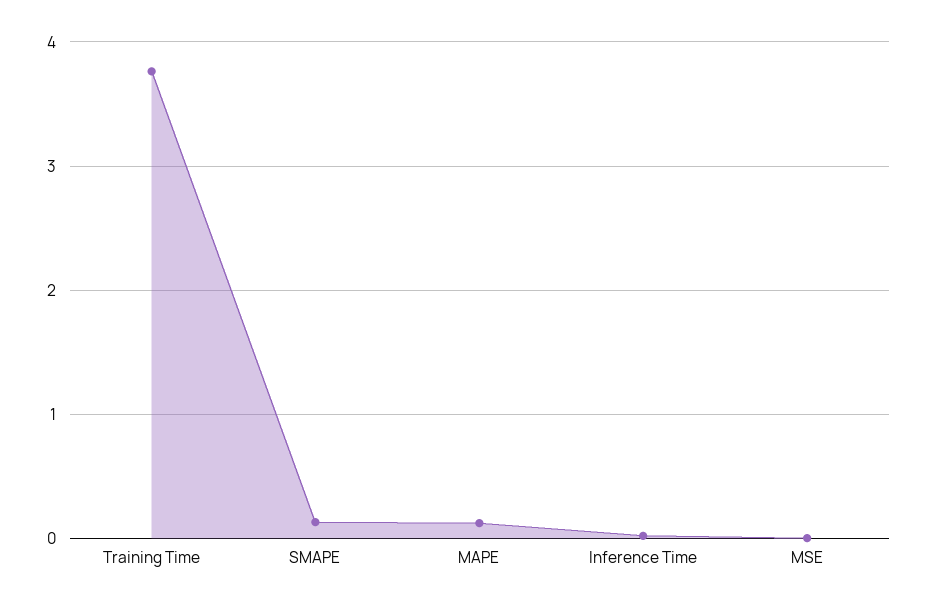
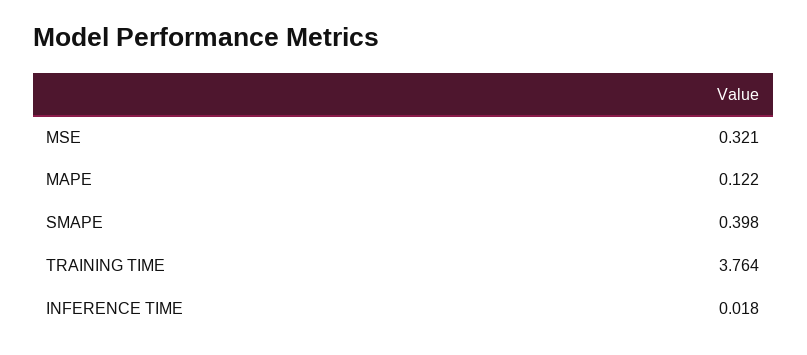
  {
    "Training Time": 3.764,
-   "SMAPE": 0.1,
+   "SMAPE": 0.398,
    "MAPE": 0.122,
    "Inference Time": 0.018,
-   "MSE": 0
+   "MSE": 0.321
  }

